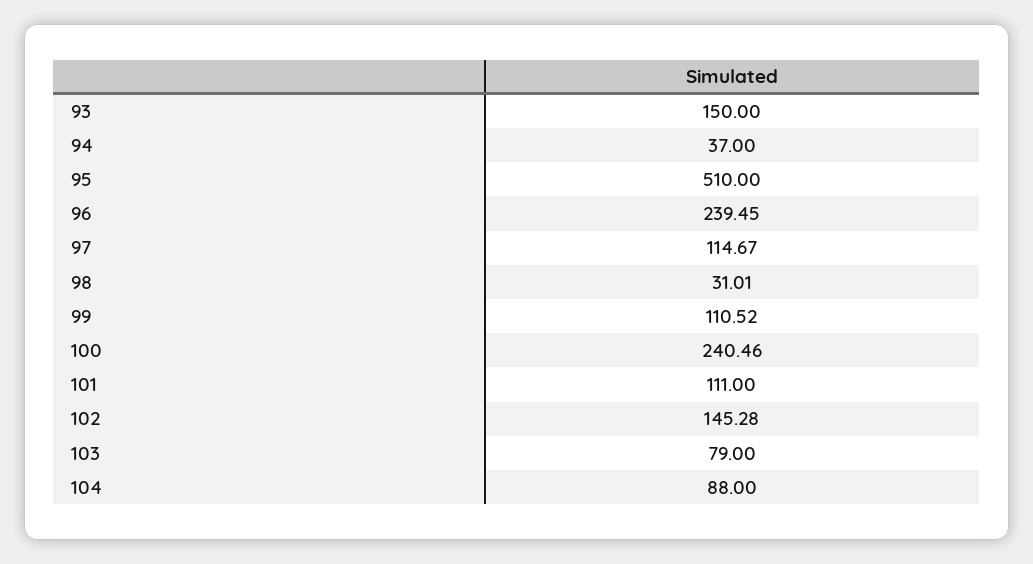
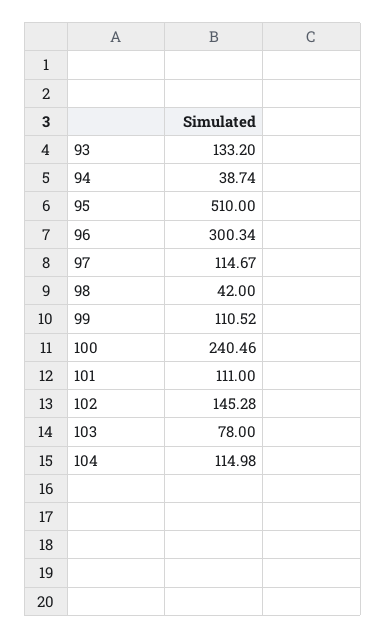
  {
-   "93": 150,
+   "93": 133.2,
-   "94": 37,
+   "94": 38.74,
    "95": 510,
-   "96": 239.45,
+   "96": 300.34,
    "97": 114.67,
-   "98": 31.01,
+   "98": 42,
    "99": 110.52,
    "100": 240.46,
    "101": 111,
    "102": 145.28,
-   "103": 79,
+   "103": 78,
-   "104": 88
+   "104": 114.98
  }

